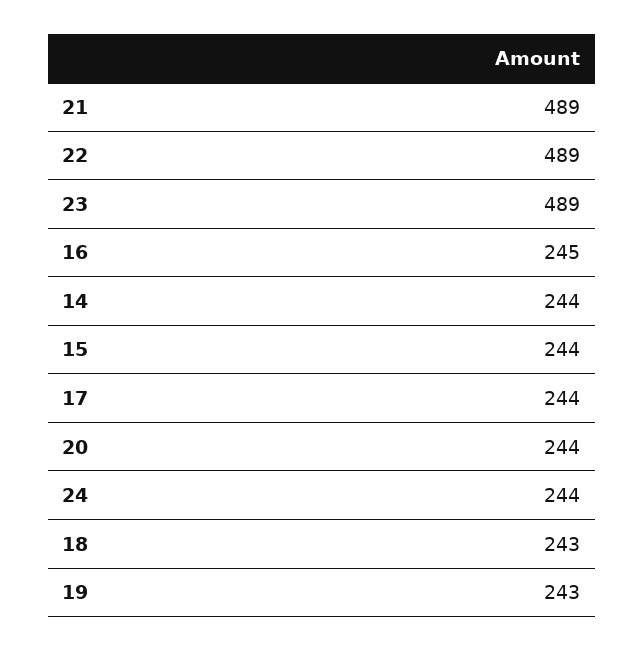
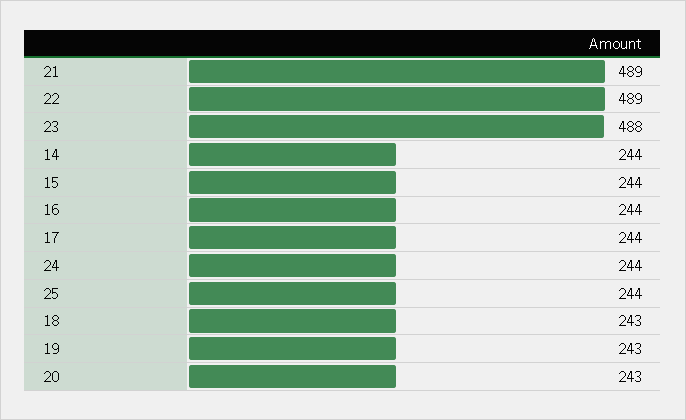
  {
    "21": 489,
    "22": 489,
-   "23": 489,
+   "23": 488,
-   "16": 245,
+   "16": 244,
    "14": 244,
    "15": 244,
    "17": 244,
-   "20": 244,
+   "20": 243,
    "24": 244,
    "18": 243,
-   "19": 243
+   "19": 243,
+   "25": 244
  }

